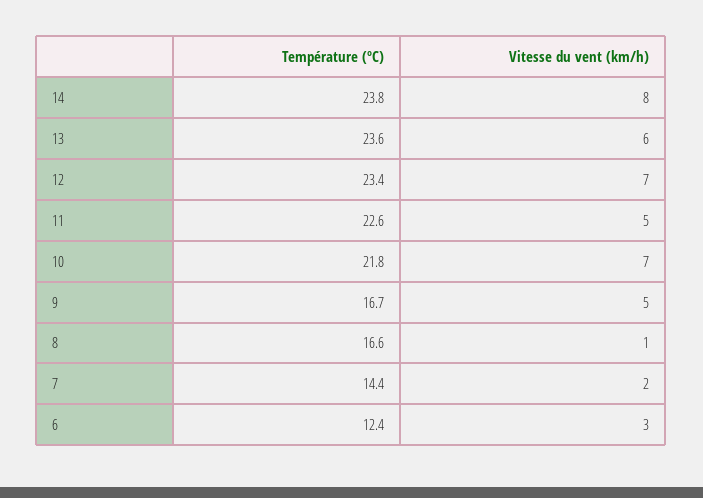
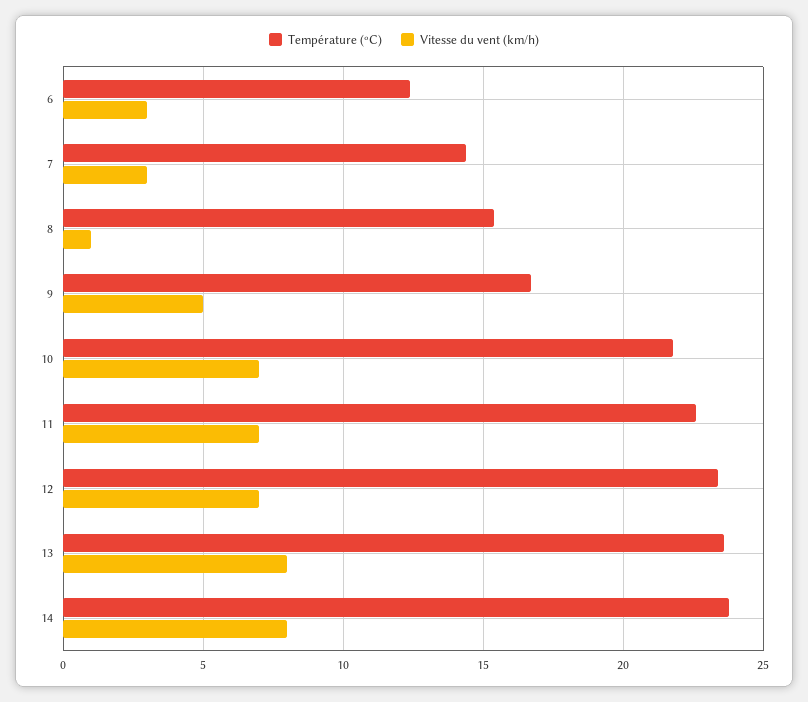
  {
    "Température (ºC)": {
      "14": 23.8,
      "13": 23.6,
      "12": 23.4,
      "11": 22.6,
      "10": 21.8,
      "9": 16.7,
-     "8": 16.6,
+     "8": 15.5,
      "7": 14.4,
      "6": 12.4
    },
    "Vitesse du vent (km/h)": {
      "14": 8,
-     "13": 6,
+     "13": 8,
      "12": 7,
-     "11": 5,
+     "11": 7,
      "10": 7,
      "9": 5,
      "8": 1,
-     "7": 2,
+     "7": 3,
      "6": 3
    }
  }

